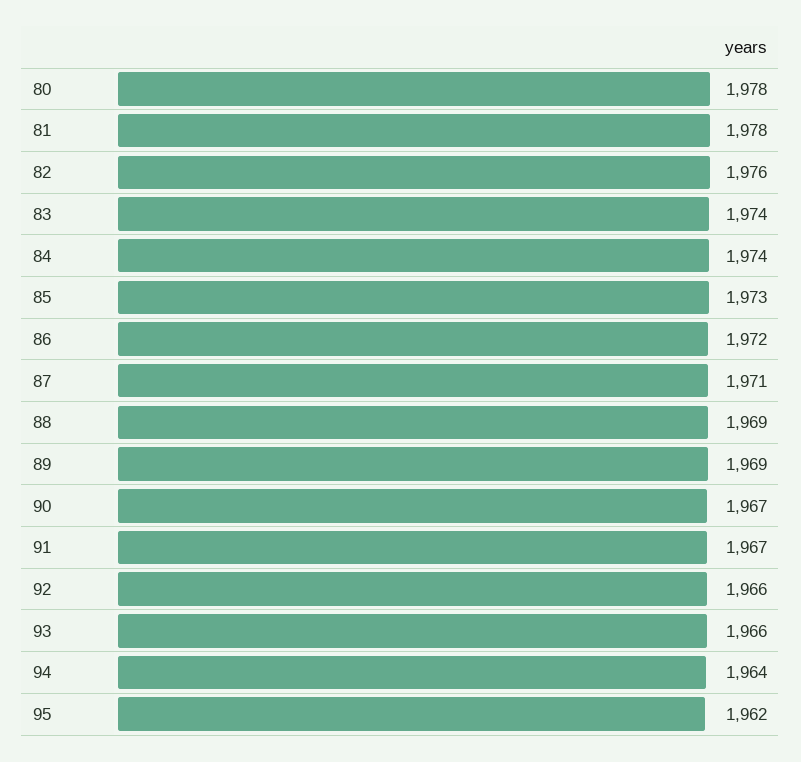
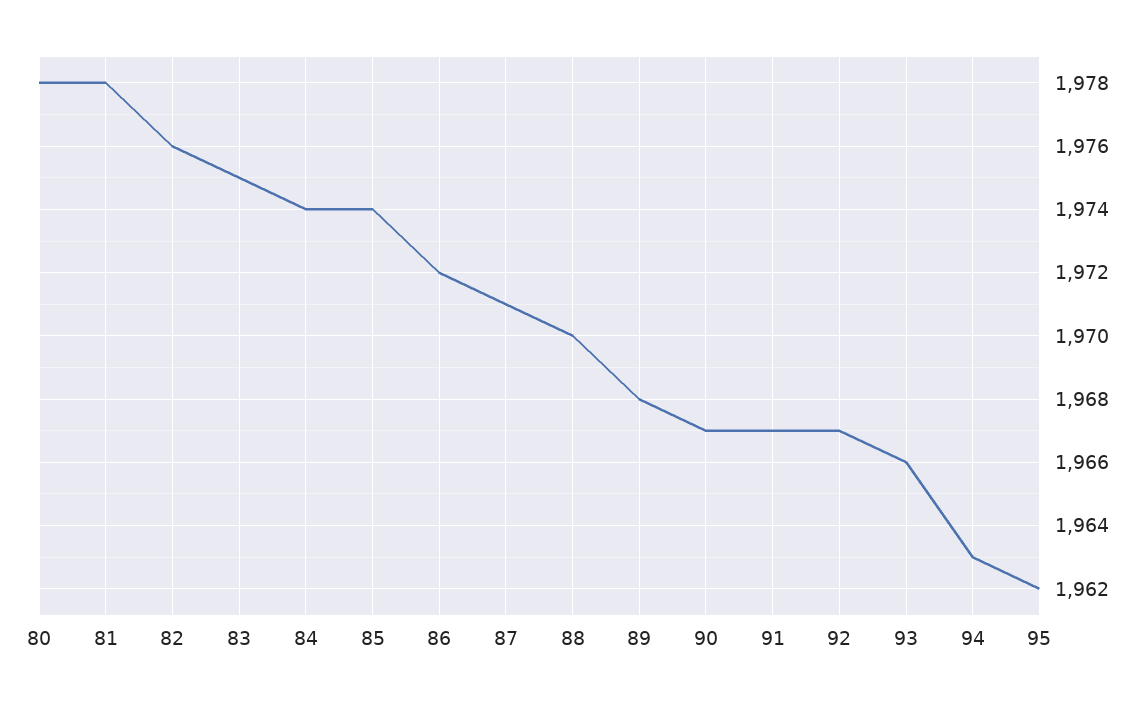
  {
    "80": 1978,
    "81": 1978,
    "82": 1976,
-   "83": 1974,
+   "83": 1975,
    "84": 1974,
-   "85": 1973,
+   "85": 1974,
    "86": 1972,
    "87": 1971,
-   "88": 1969,
+   "88": 1970,
-   "89": 1969,
+   "89": 1968,
    "90": 1967,
    "91": 1967,
-   "92": 1966,
+   "92": 1967,
    "93": 1966,
-   "94": 1964,
+   "94": 1963,
    "95": 1962
  }

